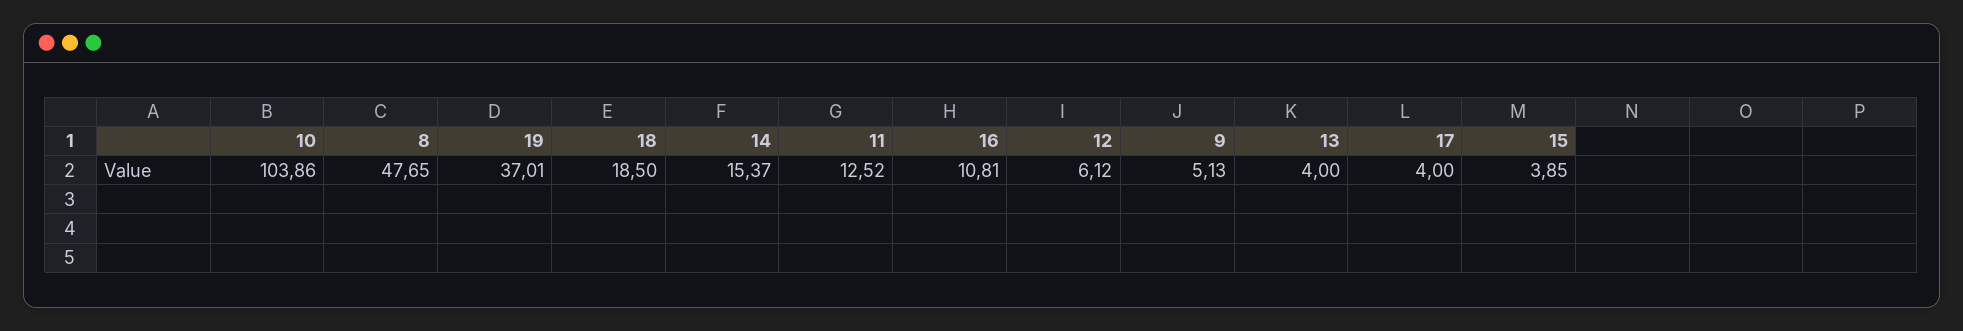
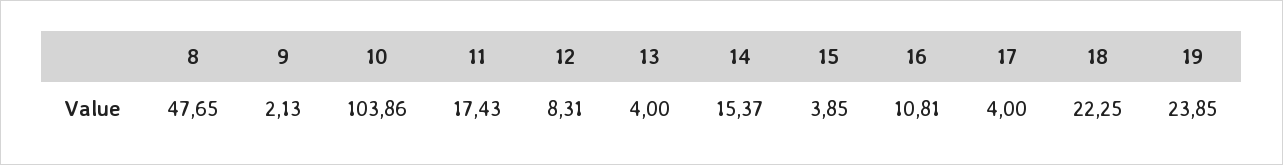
  {
    "10": 103.86,
    "8": 47.65,
-   "19": 37.01,
+   "19": 23.85,
-   "18": 18.5,
+   "18": 22.25,
    "14": 15.37,
-   "11": 12.52,
+   "11": 17.43,
    "16": 10.81,
-   "12": 6.12,
+   "12": 8.31,
-   "9": 5.13,
+   "9": 2.13,
    "13": 4,
    "17": 4,
    "15": 3.85
  }

